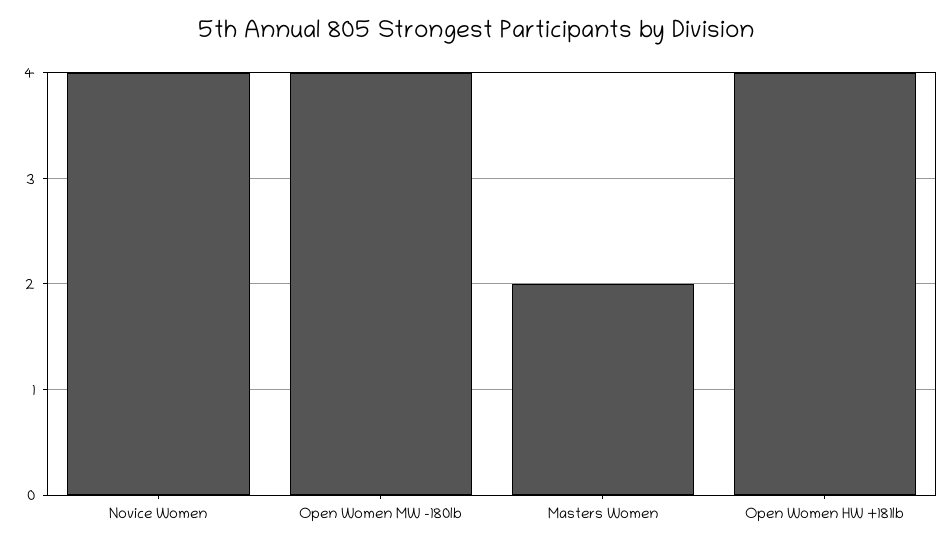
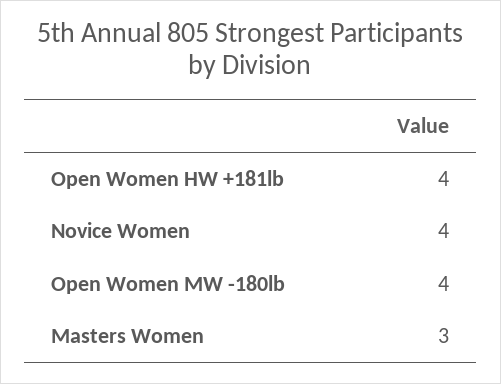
  {
    "Novice Women": 4,
    "Open Women MW -180lb": 4,
-   "Masters Women": 2,
+   "Masters Women": 3,
    "Open Women HW +181lb": 4
  }

